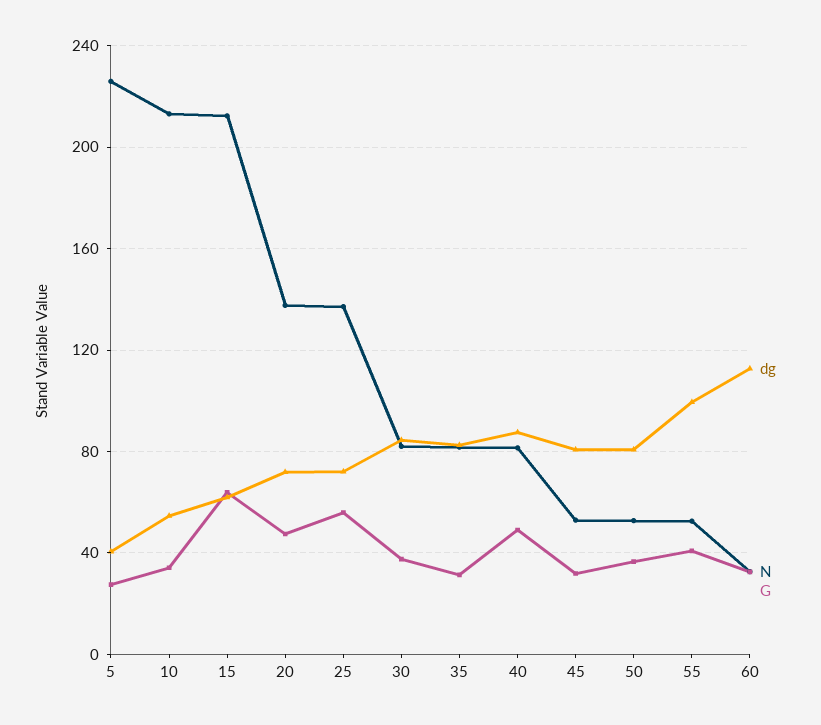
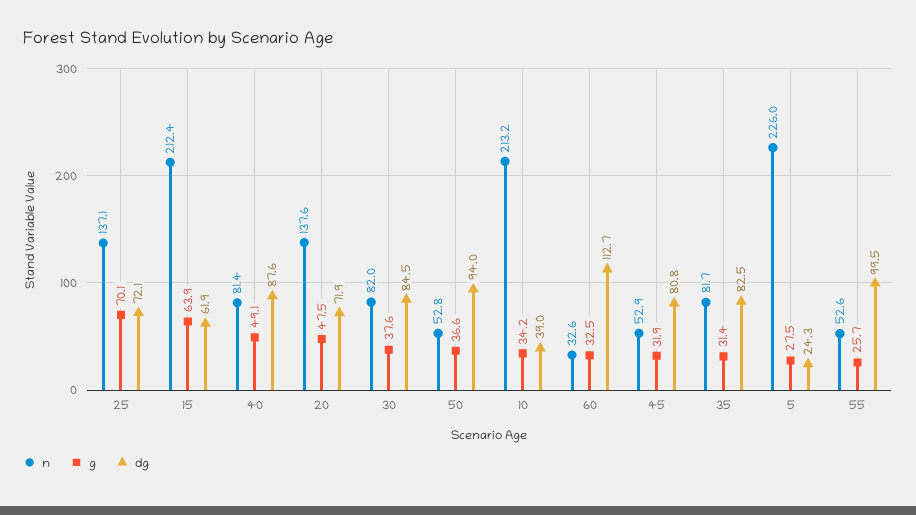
  {
    "dg": {
-     "5": 40,
+     "5": 24.3,
-     "10": 55,
+     "10": 39,
      "15": 61.9,
      "20": 71.9,
      "25": 72.1,
      "30": 84.5,
      "35": 82.5,
      "40": 87.6,
      "45": 80.8,
-     "50": 80,
+     "50": 94,
      "55": 99.5,
      "60": 112.7
    },
    "N": {
      "5": 226,
      "10": 213.2,
      "15": 212.4,
      "20": 137.6,
      "25": 137.1,
      "30": 82,
      "35": 81.7,
      "40": 81.4,
      "45": 52.9,
      "50": 52.8,
      "55": 52.6,
      "60": 32.6
    },
    "G": {
      "5": 27.5,
      "10": 34.2,
      "15": 63.9,
      "20": 47.5,
-     "25": 55,
+     "25": 70.1,
      "30": 37.6,
      "35": 31.4,
      "40": 49.1,
      "45": 31.9,
      "50": 36.6,
-     "55": 40,
+     "55": 25.7,
      "60": 32.5
    }
  }

